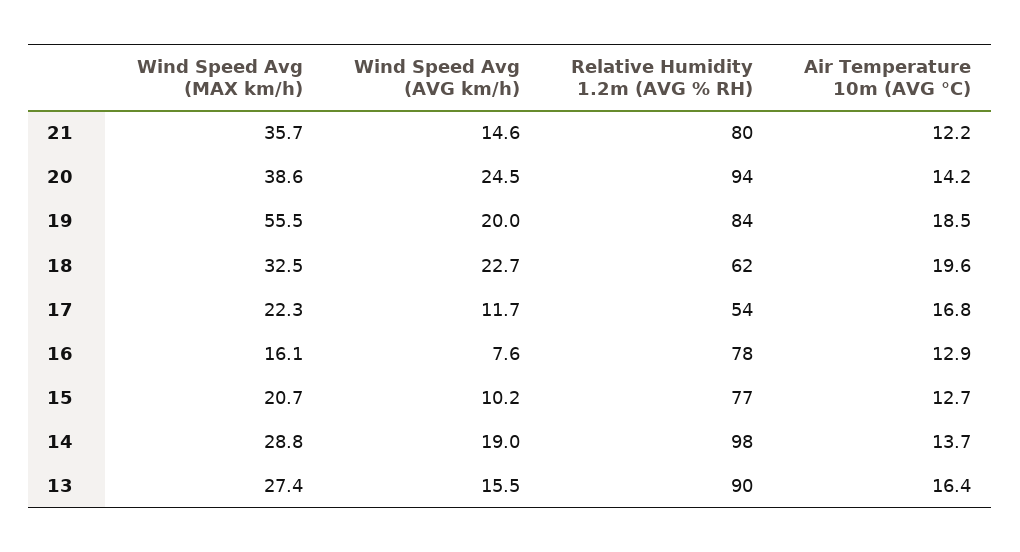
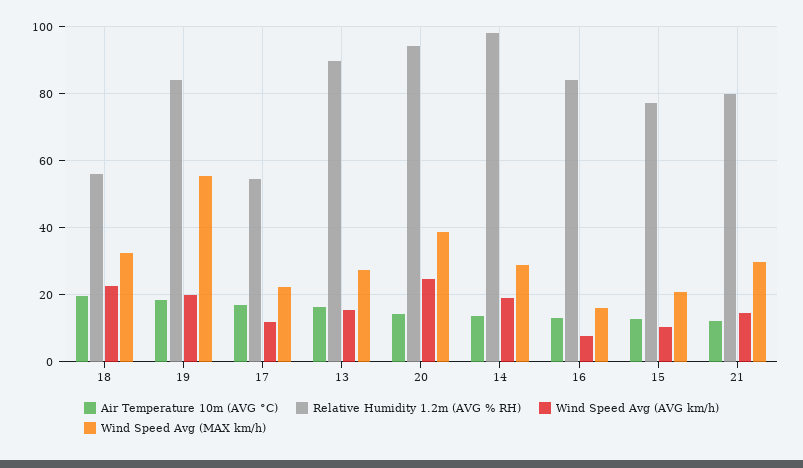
  {
    "Wind Speed Avg (MAX km/h)": {
-     "21": 35.7,
+     "21": 30,
      "20": 38.6,
      "19": 55.5,
      "18": 32.5,
      "17": 22.3,
      "16": 16.1,
      "15": 20.7,
      "14": 28.8,
      "13": 27.4
    },
    "Wind Speed Avg (AVG km/h)": {
      "21": 14.6,
      "20": 24.5,
      "19": 20,
      "18": 22.7,
      "17": 11.7,
      "16": 7.6,
      "15": 10.2,
      "14": 19,
      "13": 15.5
    },
    "Relative Humidity 1.2m (AVG % RH)": {
      "21": 80,
      "20": 94,
      "19": 84,
-     "18": 62,
+     "18": 56,
      "17": 54,
-     "16": 78,
+     "16": 84,
      "15": 77,
      "14": 98,
      "13": 90
    },
    "Air Temperature 10m (AVG °C)": {
      "21": 12.2,
      "20": 14.2,
      "19": 18.5,
      "18": 19.6,
      "17": 16.8,
      "16": 12.9,
      "15": 12.7,
      "14": 13.7,
      "13": 16.4
    }
  }

